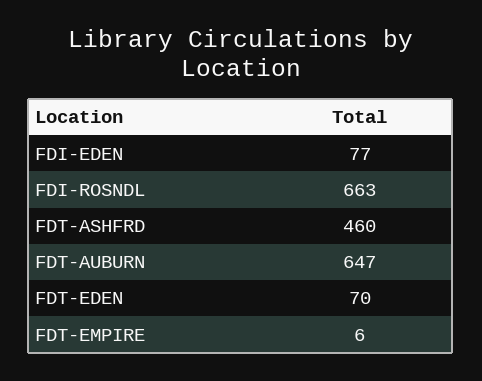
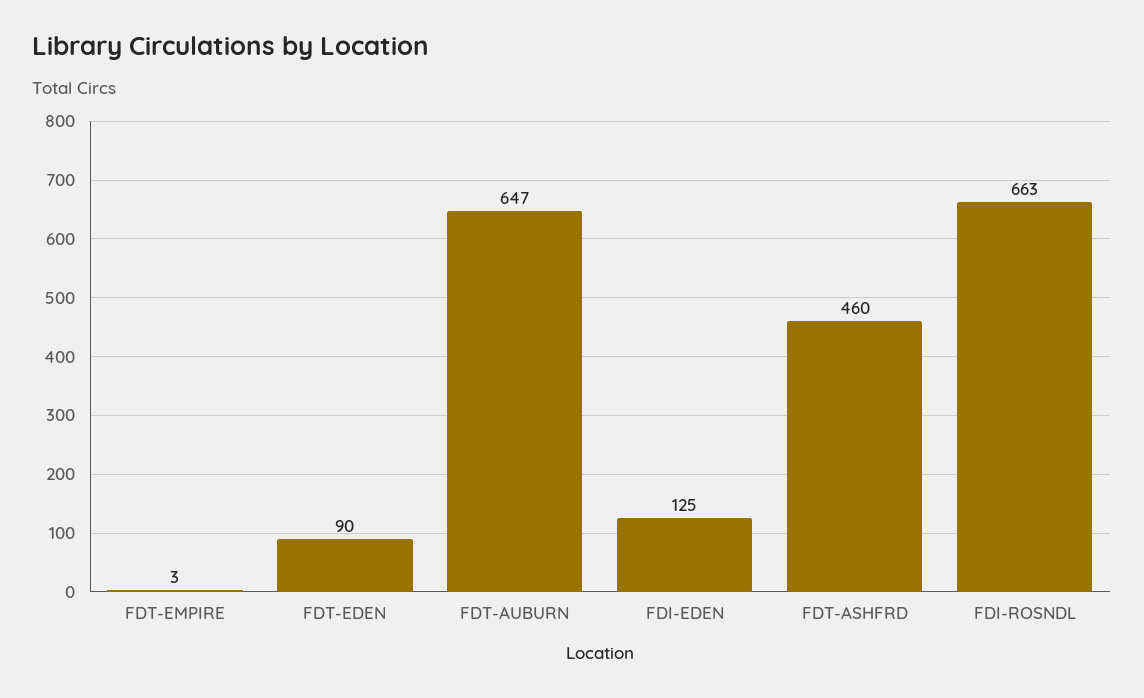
  {
-   "FDI-EDEN": 77,
+   "FDI-EDEN": 125,
    "FDI-ROSNDL": 663,
    "FDT-ASHFRD": 460,
    "FDT-AUBURN": 647,
-   "FDT-EDEN": 70,
+   "FDT-EDEN": 90,
-   "FDT-EMPIRE": 6
+   "FDT-EMPIRE": 3
  }

